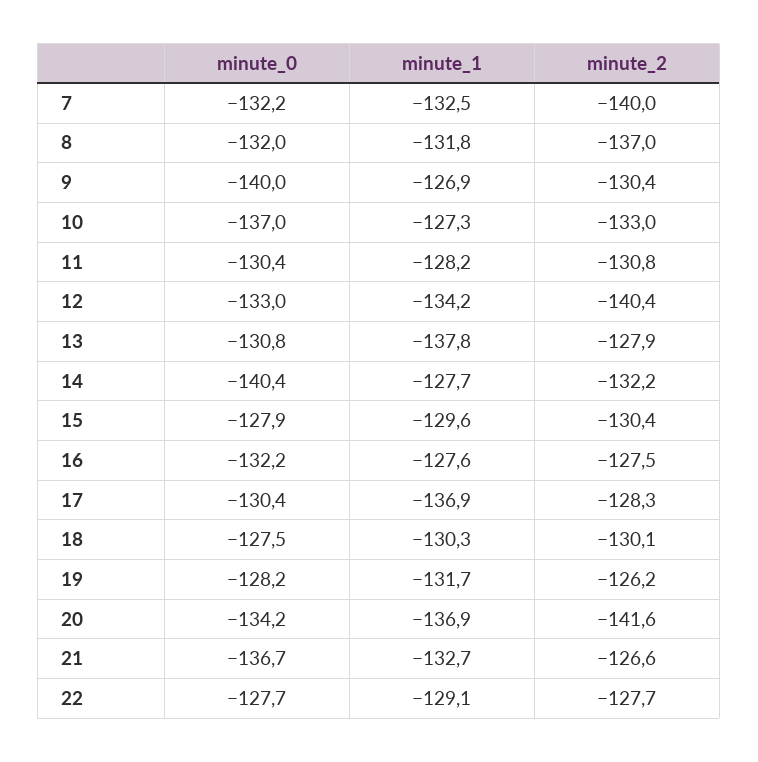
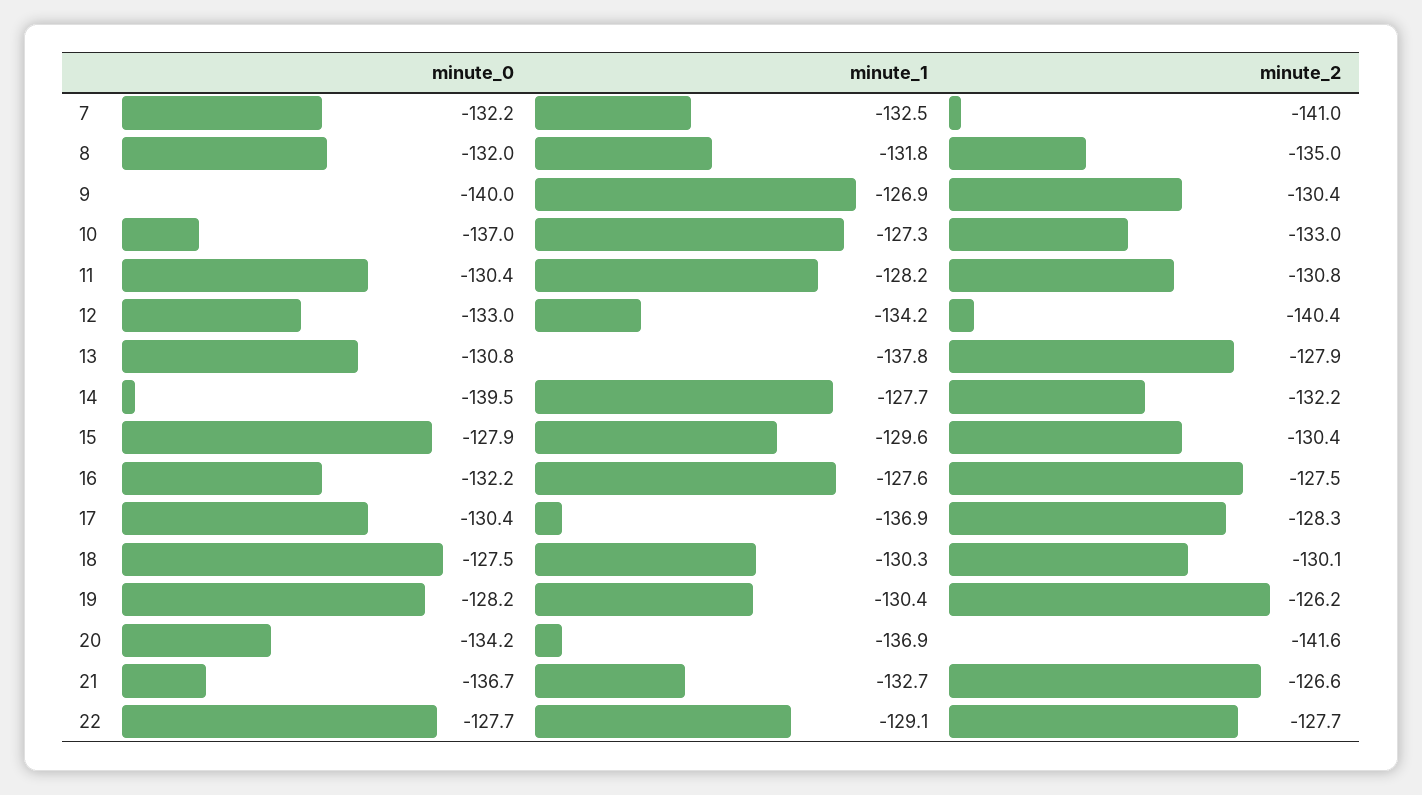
  {
    "minute_0": {
      "7": -132.2,
      "8": -132,
      "9": -140,
      "10": -137,
      "11": -130.4,
      "12": -133,
      "13": -130.8,
-     "14": -140.4,
+     "14": -139.5,
      "15": -127.9,
      "16": -132.2,
      "17": -130.4,
      "18": -127.5,
      "19": -128.2,
      "20": -134.2,
      "21": -136.7,
      "22": -127.7
    },
    "minute_1": {
      "7": -132.5,
      "8": -131.8,
      "9": -126.9,
      "10": -127.3,
      "11": -128.2,
      "12": -134.2,
      "13": -137.8,
      "14": -127.7,
      "15": -129.6,
      "16": -127.6,
      "17": -136.9,
      "18": -130.3,
-     "19": -131.7,
+     "19": -130.4,
      "20": -136.9,
      "21": -132.7,
      "22": -129.1
    },
    "minute_2": {
-     "7": -140,
+     "7": -141,
-     "8": -137,
+     "8": -135,
      "9": -130.4,
      "10": -133,
      "11": -130.8,
      "12": -140.4,
      "13": -127.9,
      "14": -132.2,
      "15": -130.4,
      "16": -127.5,
      "17": -128.3,
      "18": -130.1,
      "19": -126.2,
      "20": -141.6,
      "21": -126.6,
      "22": -127.7
    }
  }

